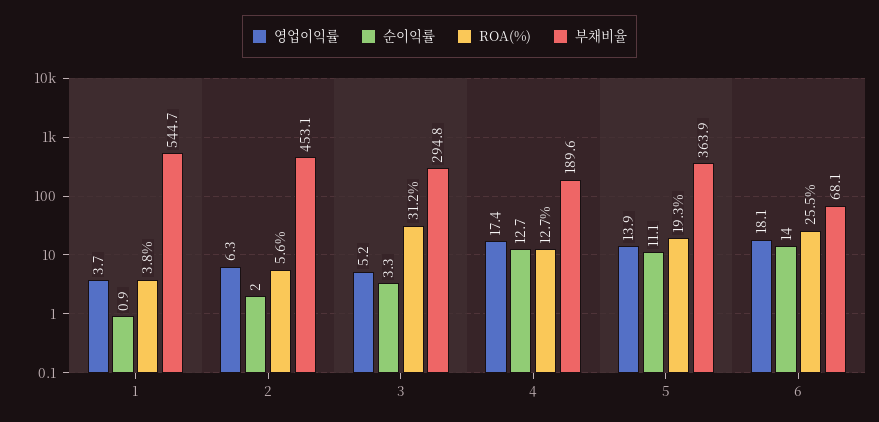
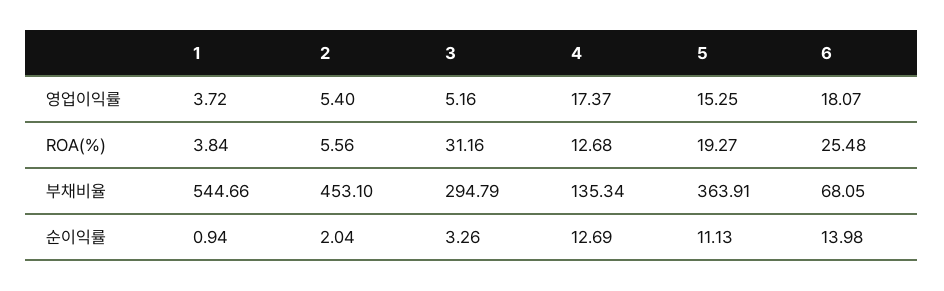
  {
    "영업이익률": {
      "1": 3.72,
-     "2": 6.3,
+     "2": 5.4,
      "3": 5.16,
      "4": 17.37,
-     "5": 13.9,
+     "5": 15.25,
      "6": 18.07
    },
    "순이익률": {
      "1": 0.94,
      "2": 2.04,
      "3": 3.26,
      "4": 12.69,
      "5": 11.13,
      "6": 13.98
    },
    "ROA(%)": {
      "1": 3.84,
      "2": 5.56,
      "3": 31.16,
      "4": 12.68,
      "5": 19.27,
      "6": 25.48
    },
    "부채비율": {
      "1": 544.66,
      "2": 453.1,
      "3": 294.79,
-     "4": 189.6,
+     "4": 135.34,
      "5": 363.91,
      "6": 68.05
    }
  }

